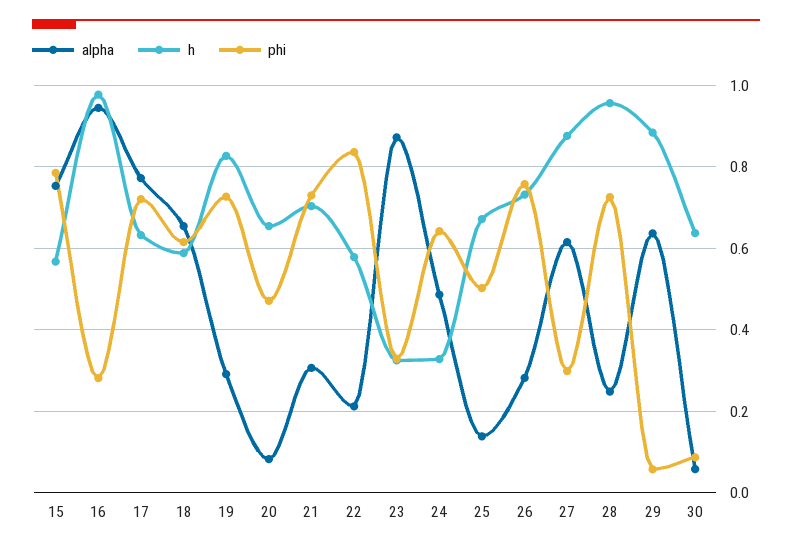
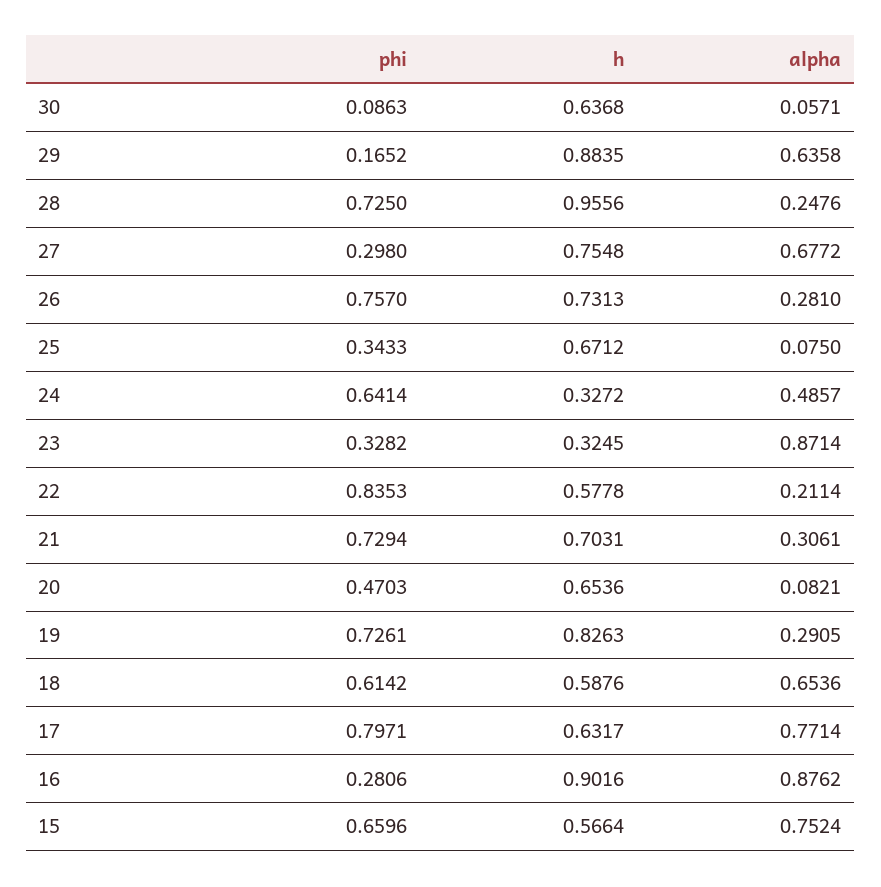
  {
    "alpha": {
      "15": 0.7524,
-     "16": 0.94,
+     "16": 0.8762,
      "17": 0.7714,
      "18": 0.6536,
      "19": 0.2905,
      "20": 0.0821,
      "21": 0.3061,
      "22": 0.2114,
      "23": 0.8714,
      "24": 0.4857,
-     "25": 0.14,
+     "25": 0.075,
      "26": 0.281,
-     "27": 0.62,
+     "27": 0.6772,
      "28": 0.2476,
      "29": 0.6358,
      "30": 0.0571
    },
    "h": {
      "15": 0.5664,
-     "16": 0.98,
+     "16": 0.9016,
      "17": 0.6317,
      "18": 0.5876,
      "19": 0.8263,
      "20": 0.6536,
      "21": 0.7031,
      "22": 0.5778,
      "23": 0.3245,
      "24": 0.3272,
      "25": 0.6712,
      "26": 0.7313,
-     "27": 0.88,
+     "27": 0.7548,
      "28": 0.9556,
      "29": 0.8835,
      "30": 0.6368
    },
    "phi": {
-     "15": 0.78,
+     "15": 0.6596,
      "16": 0.2806,
-     "17": 0.72,
+     "17": 0.7971,
      "18": 0.6142,
      "19": 0.7261,
      "20": 0.4703,
      "21": 0.7294,
      "22": 0.8353,
      "23": 0.3282,
      "24": 0.6414,
-     "25": 0.5,
+     "25": 0.3433,
      "26": 0.757,
      "27": 0.298,
      "28": 0.725,
-     "29": 0.06,
+     "29": 0.1652,
      "30": 0.0863
    }
  }

